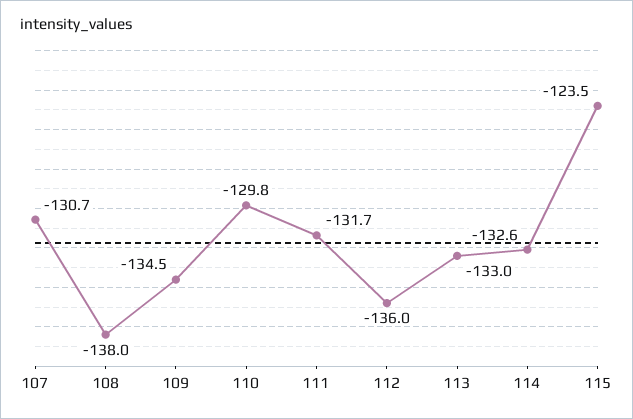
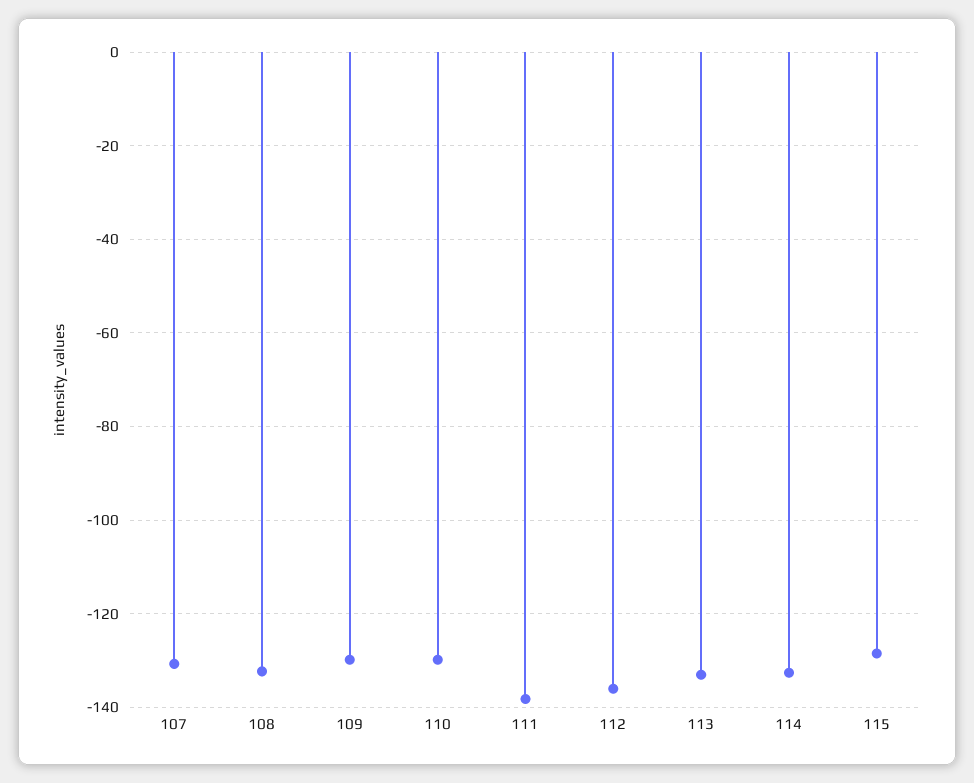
  {
    "107": -130.7,
-   "108": -138,
+   "108": -132,
-   "109": -134.5,
+   "109": -130,
    "110": -129.8,
-   "111": -131.7,
+   "111": -138,
    "112": -136,
    "113": -133,
    "114": -132.6,
-   "115": -123.5
+   "115": -128
  }

